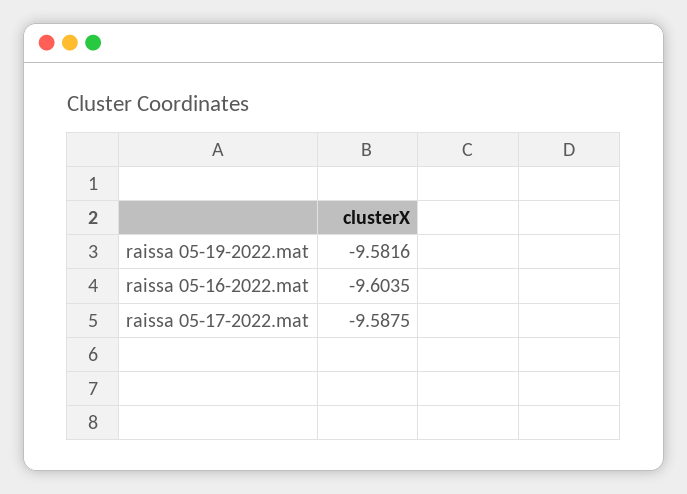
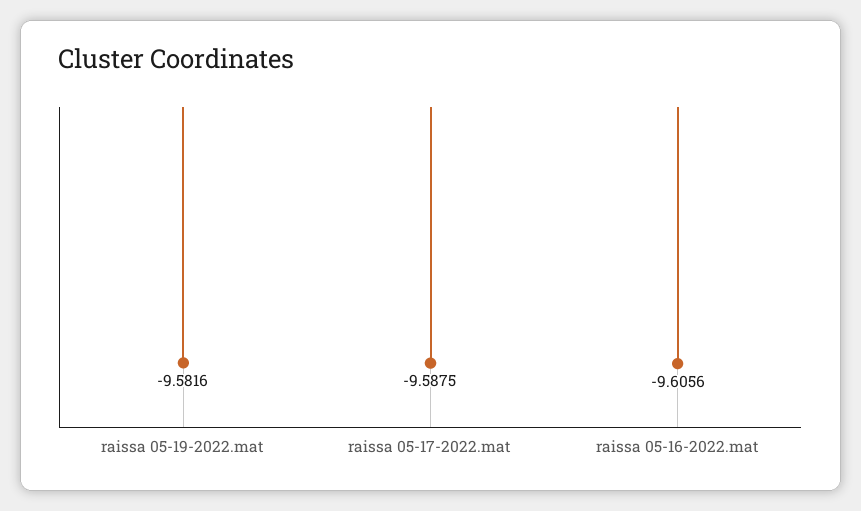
  {
    "raissa 05-19-2022.mat": -9.5816,
-   "raissa 05-16-2022.mat": -9.6035,
+   "raissa 05-16-2022.mat": -9.6056,
    "raissa 05-17-2022.mat": -9.5875
  }

